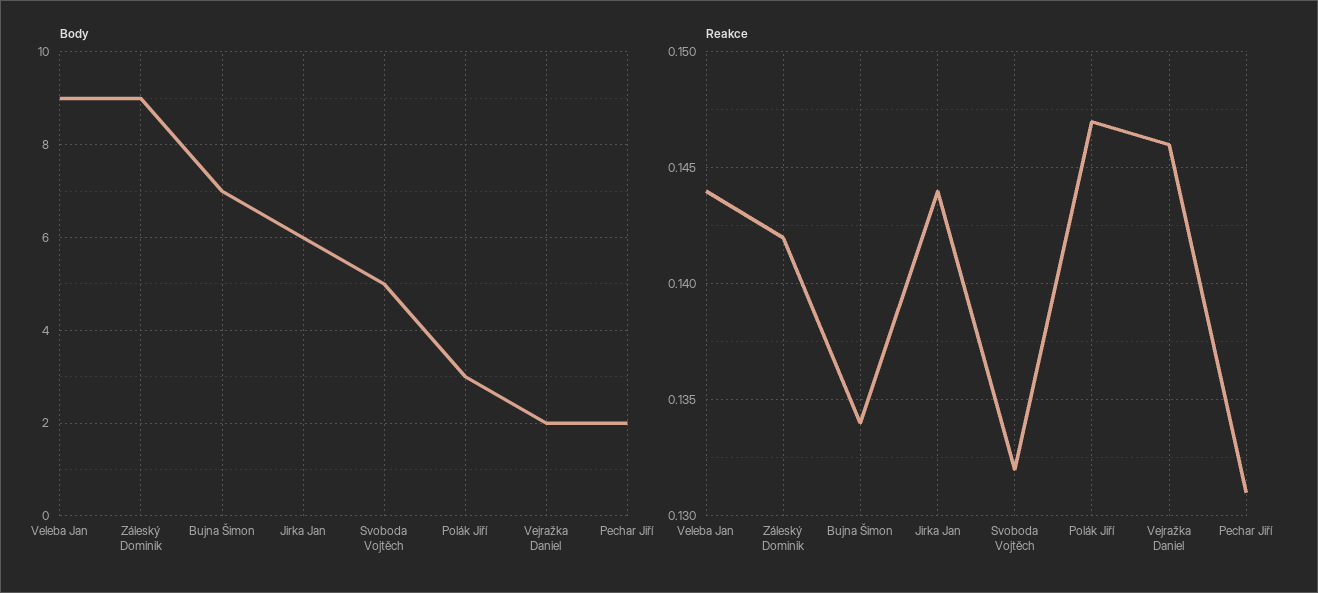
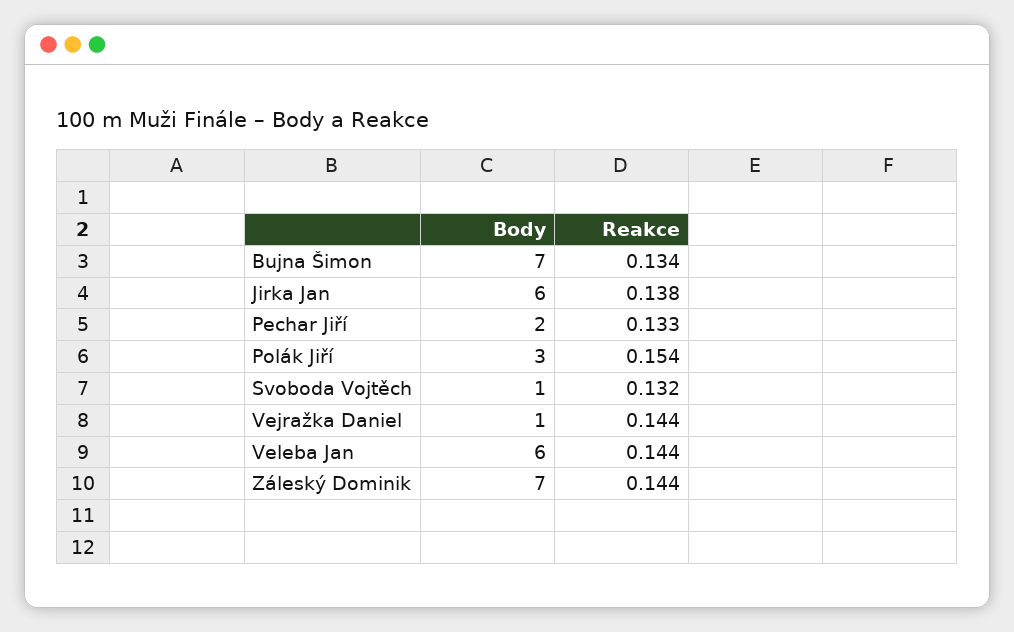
  {
    "Body": {
-     "Veleba Jan": 9,
+     "Veleba Jan": 6,
-     "Záleský Dominik": 9,
+     "Záleský Dominik": 7,
      "Bujna Šimon": 7,
      "Jirka Jan": 6,
-     "Svoboda Vojtěch": 5,
+     "Svoboda Vojtěch": 1,
      "Polák Jiří": 3,
-     "Vejražka Daniel": 2,
+     "Vejražka Daniel": 1,
      "Pechar Jiří": 2
    },
    "Reakce": {
      "Veleba Jan": 0.144,
-     "Záleský Dominik": 0.142,
+     "Záleský Dominik": 0.144,
      "Bujna Šimon": 0.134,
-     "Jirka Jan": 0.144,
+     "Jirka Jan": 0.138,
      "Svoboda Vojtěch": 0.132,
-     "Polák Jiří": 0.147,
+     "Polák Jiří": 0.154,
-     "Vejražka Daniel": 0.146,
+     "Vejražka Daniel": 0.144,
-     "Pechar Jiří": 0.131
+     "Pechar Jiří": 0.133
    }
  }

